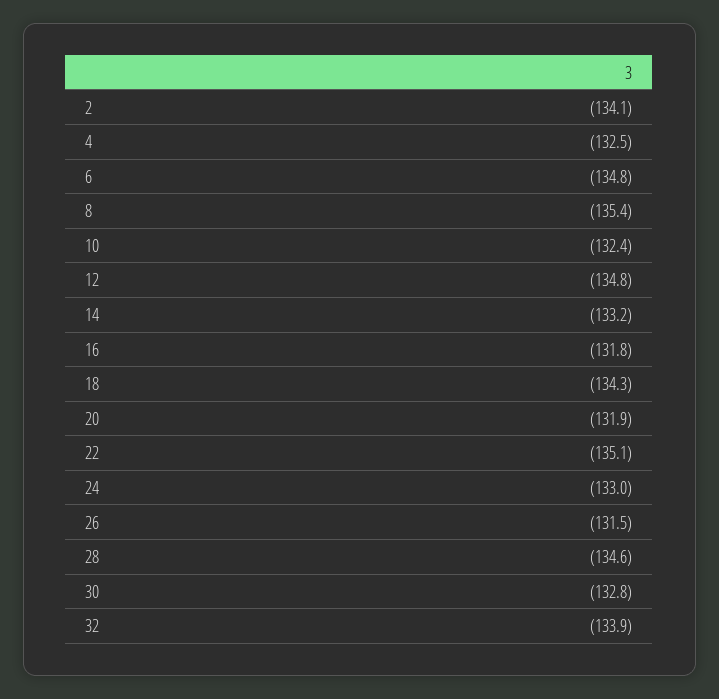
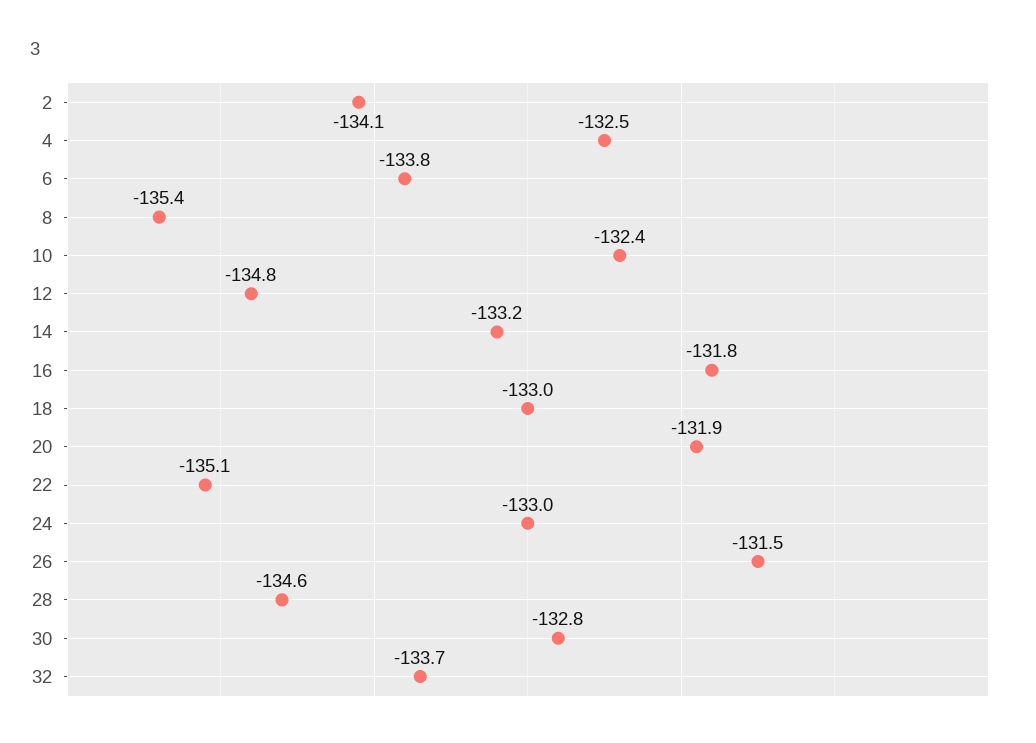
  {
    "2": -134.1,
    "4": -132.5,
-   "6": -134.8,
+   "6": -133.8,
    "8": -135.4,
    "10": -132.4,
    "12": -134.8,
    "14": -133.2,
    "16": -131.8,
-   "18": -134.3,
+   "18": -133,
    "20": -131.9,
    "22": -135.1,
    "24": -133,
    "26": -131.5,
    "28": -134.6,
    "30": -132.8,
-   "32": -133.9
+   "32": -133.7
  }

